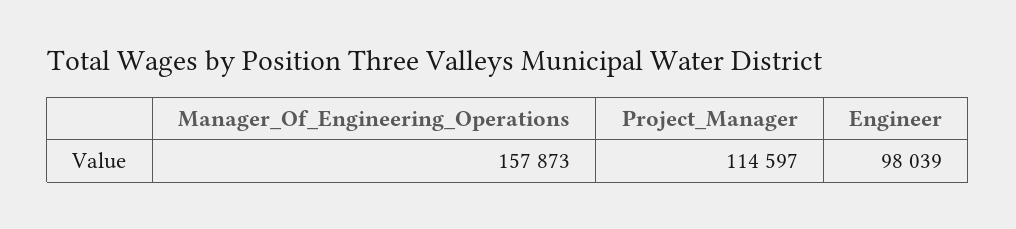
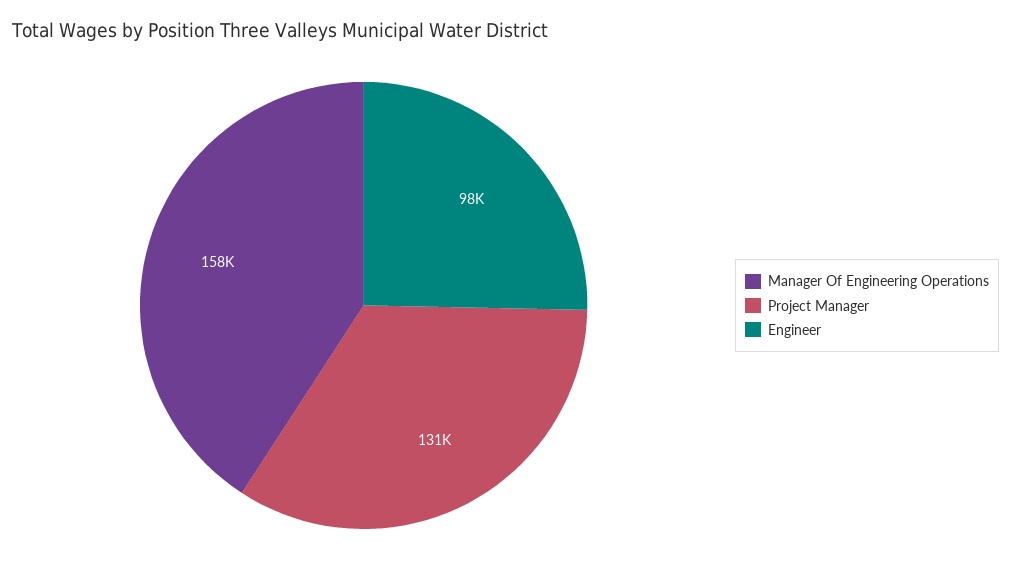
  {
    "Manager_Of_Engineering_Operations": 157873,
-   "Project_Manager": 114597,
+   "Project_Manager": 131000,
    "Engineer": 98039
  }

